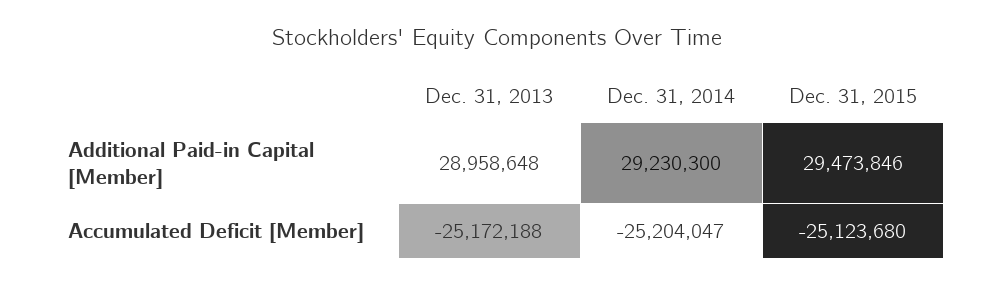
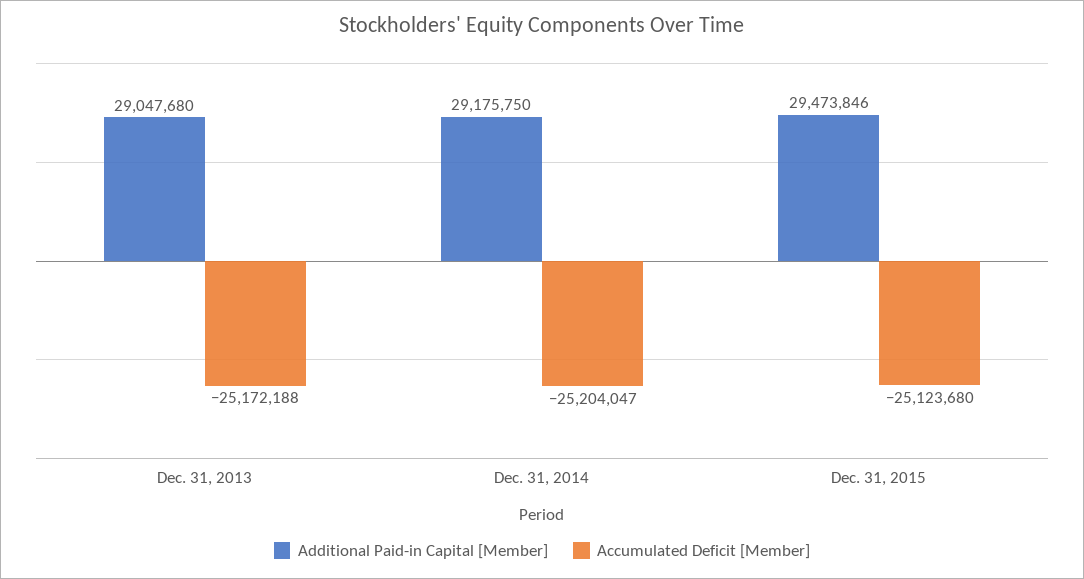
  {
    "Additional Paid-in Capital [Member]": {
-     "Dec. 31, 2013": 28958648,
+     "Dec. 31, 2013": 29047680,
-     "Dec. 31, 2014": 29230300,
+     "Dec. 31, 2014": 29175750,
      "Dec. 31, 2015": 29473846
    },
    "Accumulated Deficit [Member]": {
      "Dec. 31, 2013": -25172188,
      "Dec. 31, 2014": -25204047,
      "Dec. 31, 2015": -25123680
    }
  }

